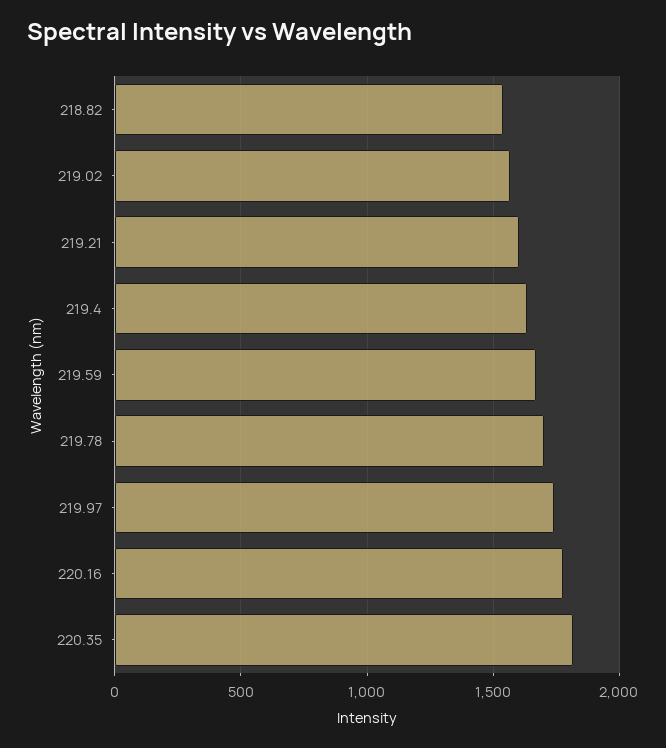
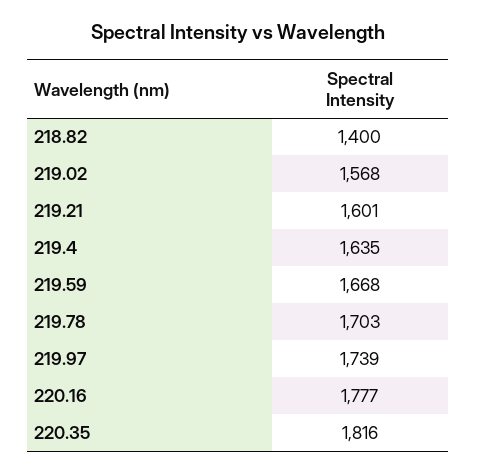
  {
-   "218.82": 1550,
+   "218.82": 1400,
    "219.02": 1568,
    "219.21": 1601,
    "219.4": 1635,
    "219.59": 1668,
    "219.78": 1703,
    "219.97": 1739,
    "220.16": 1777,
    "220.35": 1816
  }

